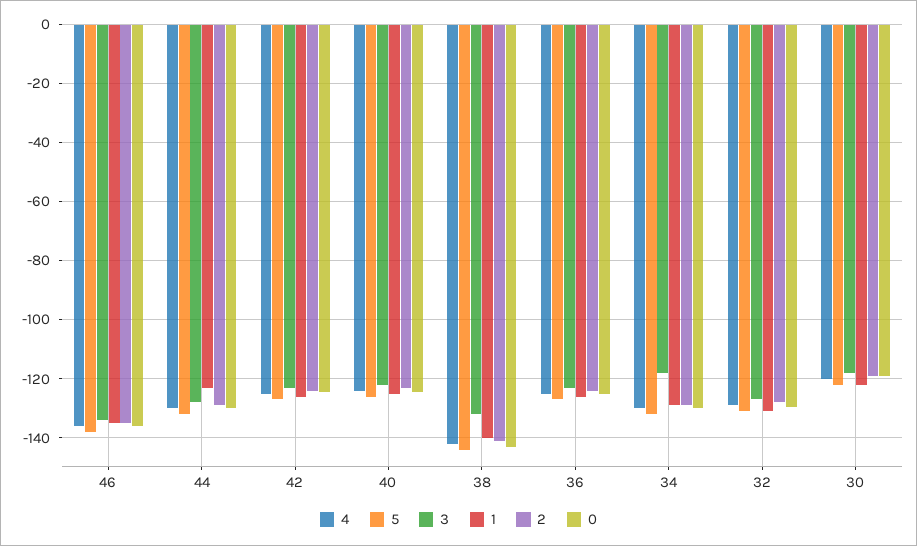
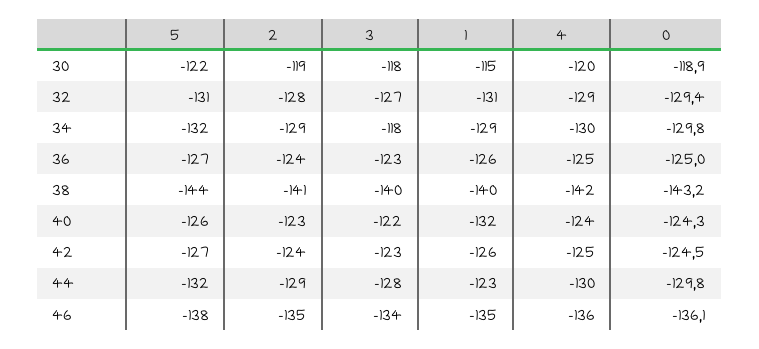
  {
    "4": {
      "46": -136,
      "44": -130,
      "42": -125,
      "40": -124,
      "38": -142,
      "36": -125,
      "34": -130,
      "32": -129,
      "30": -120
    },
    "5": {
      "46": -138,
      "44": -132,
      "42": -127,
      "40": -126,
      "38": -144,
      "36": -127,
      "34": -132,
      "32": -131,
      "30": -122
    },
    "3": {
      "46": -134,
      "44": -128,
      "42": -123,
      "40": -122,
-     "38": -132.5,
+     "38": -140,
      "36": -123,
      "34": -118,
      "32": -127,
      "30": -118
    },
    "1": {
      "46": -135,
      "44": -123,
      "42": -126,
-     "40": -125,
+     "40": -132,
      "38": -140,
      "36": -126,
      "34": -129,
      "32": -131,
-     "30": -122.5
+     "30": -115
    },
    "2": {
      "46": -135,
      "44": -129,
      "42": -124,
      "40": -123,
      "38": -141,
      "36": -124,
      "34": -129,
      "32": -128,
      "30": -119
    },
    "0": {
      "46": -136.1,
      "44": -129.8,
      "42": -124.5,
      "40": -124.3,
      "38": -143.2,
      "36": -125,
      "34": -129.8,
      "32": -129.4,
      "30": -118.9
    }
  }

